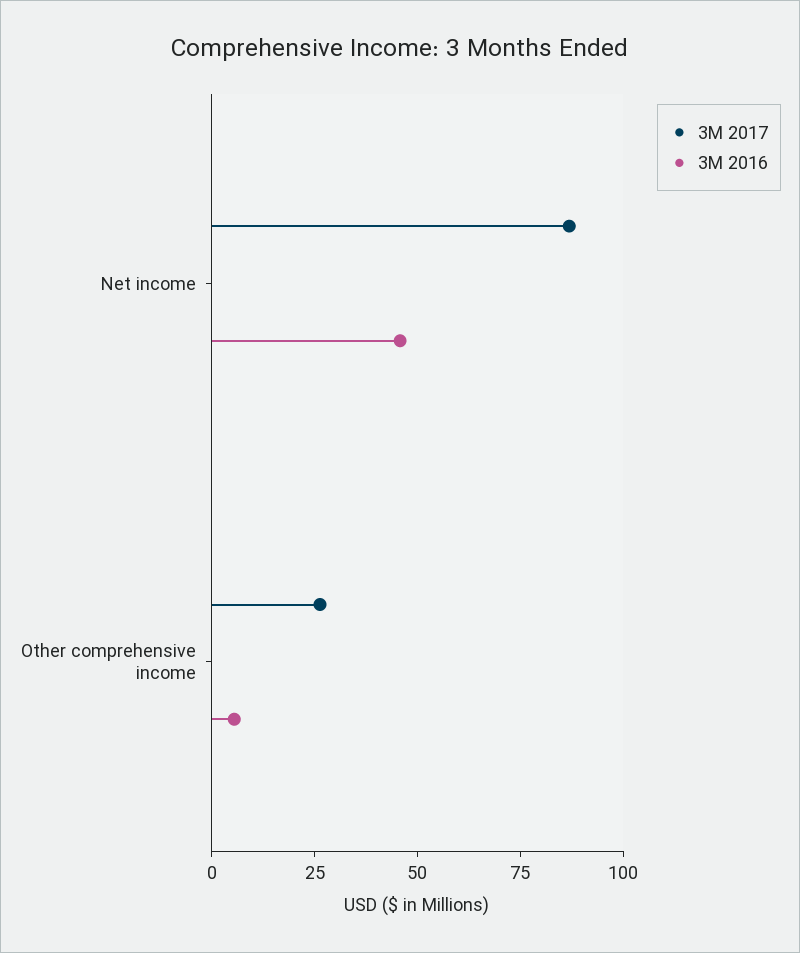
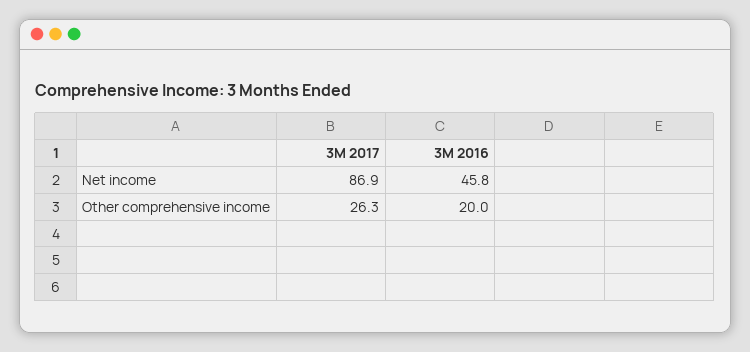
  {
    "3M 2017": {
      "Net income": 86.9,
      "Other comprehensive income": 26.3
    },
    "3M 2016": {
      "Net income": 45.8,
-     "Other comprehensive income": 5
+     "Other comprehensive income": 20
    }
  }

